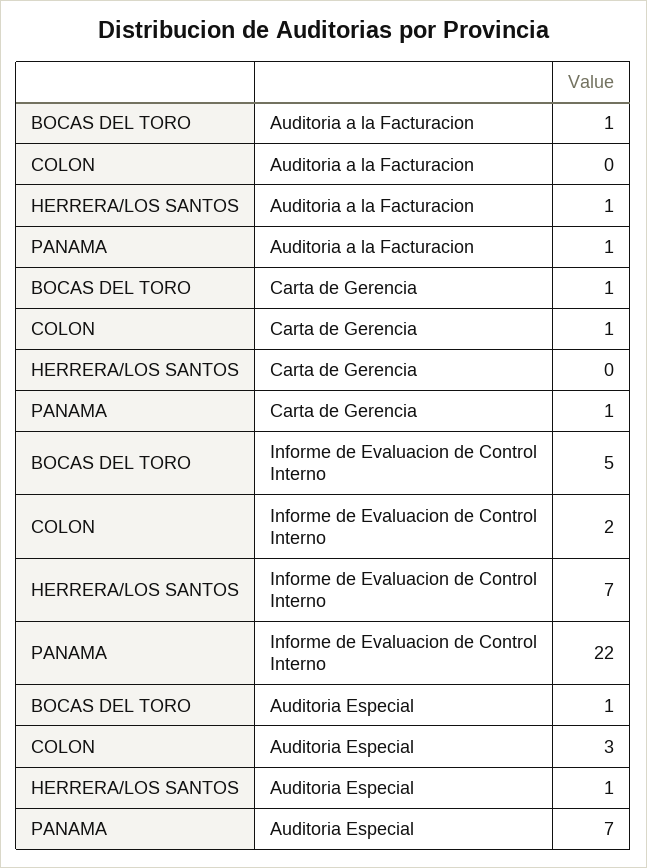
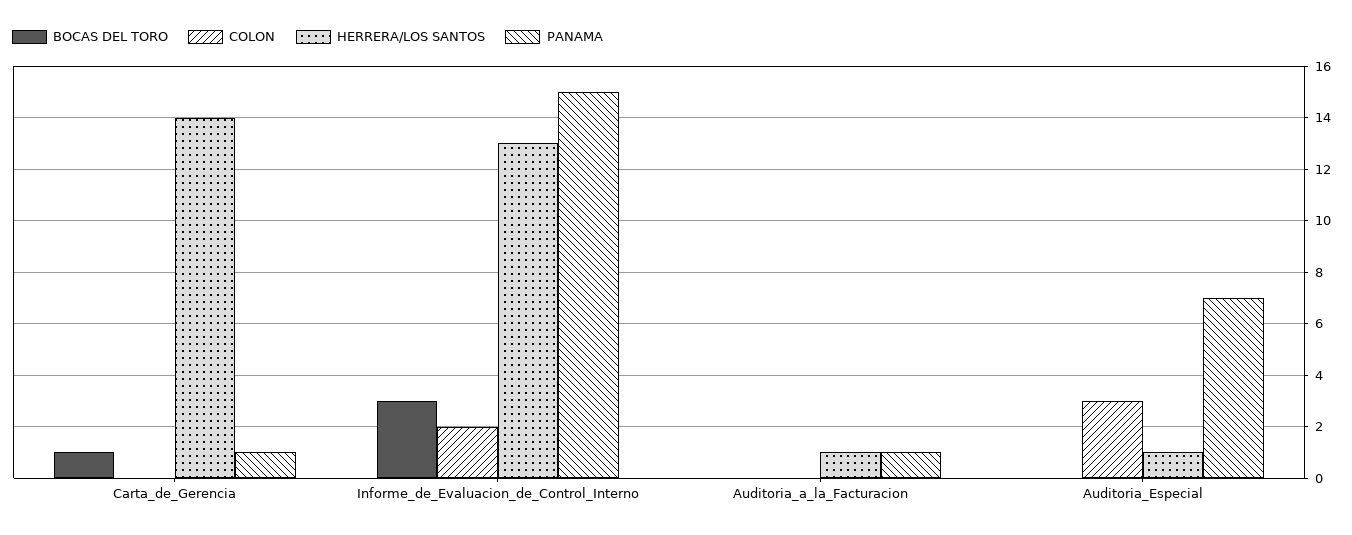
  {
    "BOCAS DEL TORO": {
-     "Auditoria a la Facturacion": 1,
+     "Auditoria a la Facturacion": 0,
      "Carta de Gerencia": 1,
-     "Informe de Evaluacion de Control Interno": 5,
+     "Informe de Evaluacion de Control Interno": 3,
-     "Auditoria Especial": 1
+     "Auditoria Especial": 0
    },
    "COLON": {
      "Auditoria a la Facturacion": 0,
-     "Carta de Gerencia": 1,
+     "Carta de Gerencia": 0,
      "Informe de Evaluacion de Control Interno": 2,
      "Auditoria Especial": 3
    },
    "HERRERA/LOS SANTOS": {
      "Auditoria a la Facturacion": 1,
-     "Carta de Gerencia": 0,
+     "Carta de Gerencia": 14,
-     "Informe de Evaluacion de Control Interno": 7,
+     "Informe de Evaluacion de Control Interno": 13,
      "Auditoria Especial": 1
    },
    "PANAMA": {
      "Auditoria a la Facturacion": 1,
      "Carta de Gerencia": 1,
-     "Informe de Evaluacion de Control Interno": 22,
+     "Informe de Evaluacion de Control Interno": 15,
      "Auditoria Especial": 7
    }
  }

